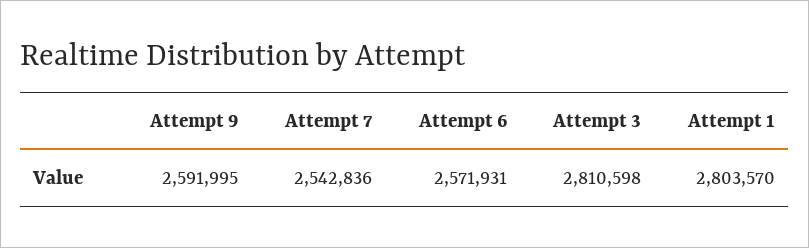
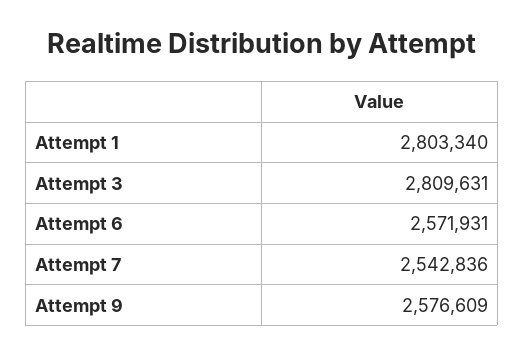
  {
-   "Attempt 9": 2591995,
+   "Attempt 9": 2576609,
    "Attempt 7": 2542836,
    "Attempt 6": 2571931,
-   "Attempt 3": 2810598,
+   "Attempt 3": 2809631,
-   "Attempt 1": 2803570
+   "Attempt 1": 2803340
  }

